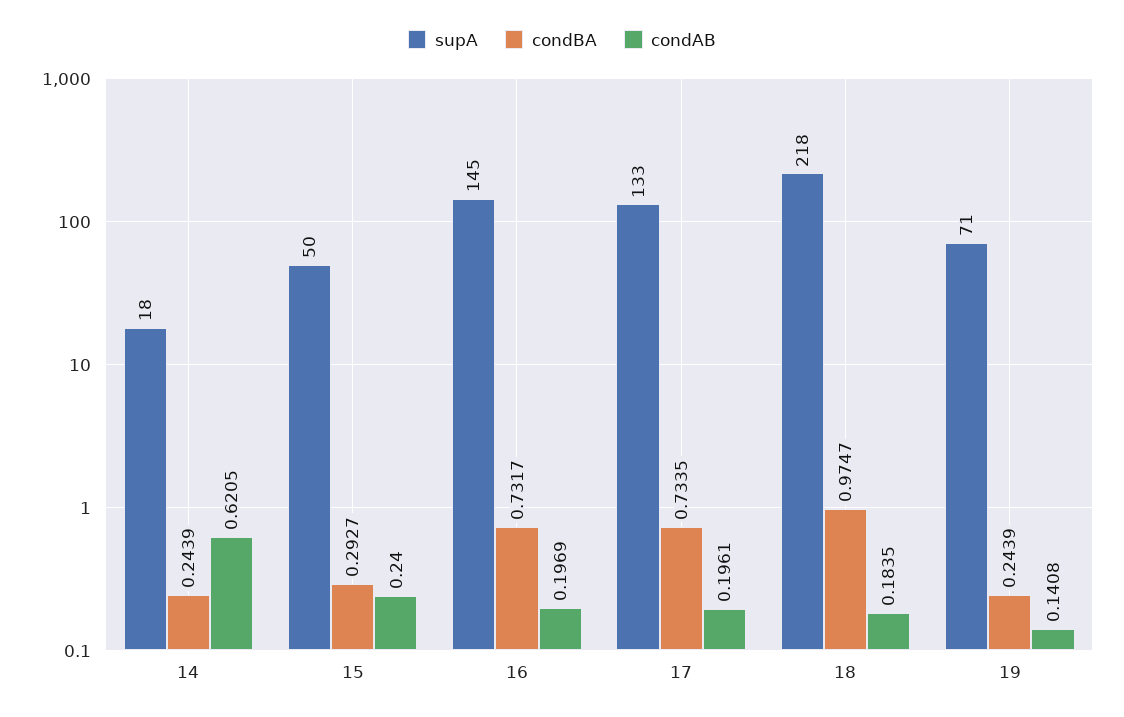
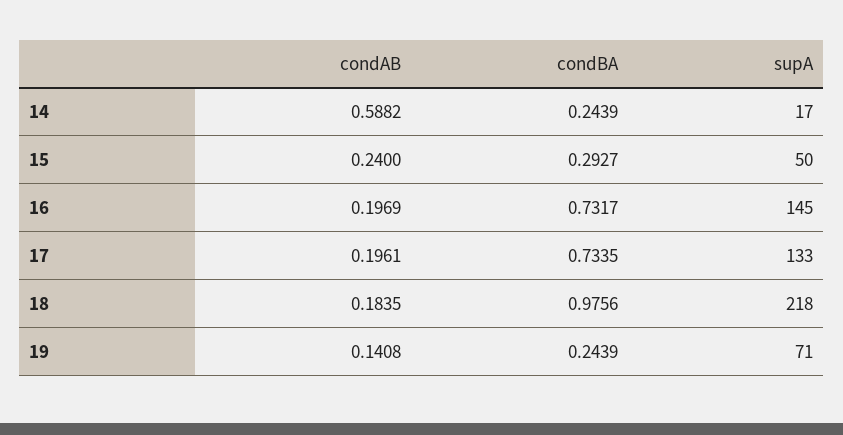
  {
    "supA": {
-     "14": 18,
+     "14": 17,
      "15": 50,
      "16": 145,
      "17": 133,
      "18": 218,
      "19": 71
    },
    "condBA": {
      "14": 0.2439,
      "15": 0.2927,
      "16": 0.7317,
      "17": 0.7335,
-     "18": 0.9747,
+     "18": 0.9756,
      "19": 0.2439
    },
    "condAB": {
-     "14": 0.6205,
+     "14": 0.5882,
      "15": 0.24,
      "16": 0.1969,
      "17": 0.1961,
      "18": 0.1835,
      "19": 0.1408
    }
  }

